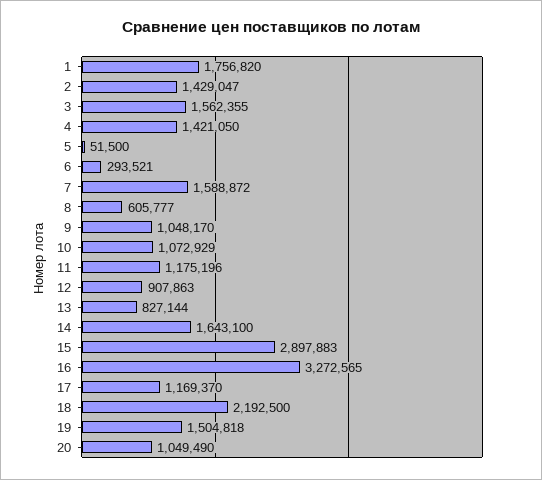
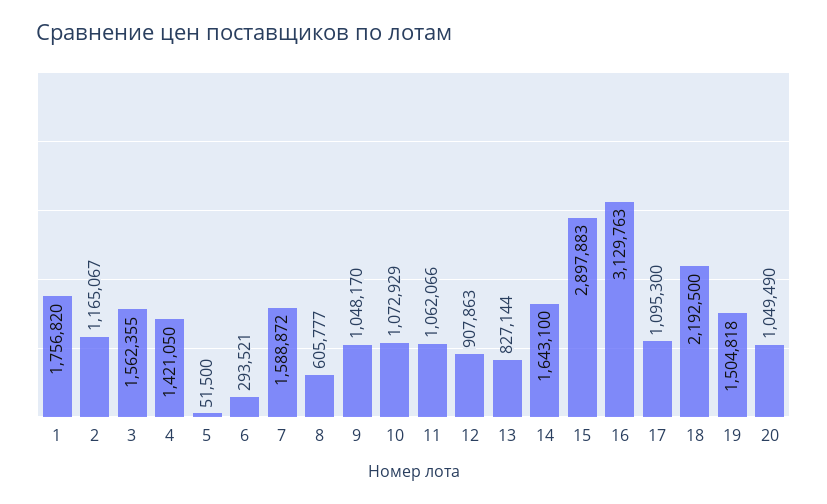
  {
    "1": 1756820,
-   "2": 1429047,
+   "2": 1165067,
    "3": 1562355,
    "4": 1421050,
    "5": 51500,
    "6": 293521,
    "7": 1588872,
    "8": 605777,
    "9": 1048170,
    "10": 1072929,
-   "11": 1175196,
+   "11": 1062066,
    "12": 907863,
    "13": 827144,
    "14": 1643100,
    "15": 2897883,
-   "16": 3272565,
+   "16": 3129763,
-   "17": 1169370,
+   "17": 1095300,
    "18": 2192500,
    "19": 1504818,
    "20": 1049490
  }

